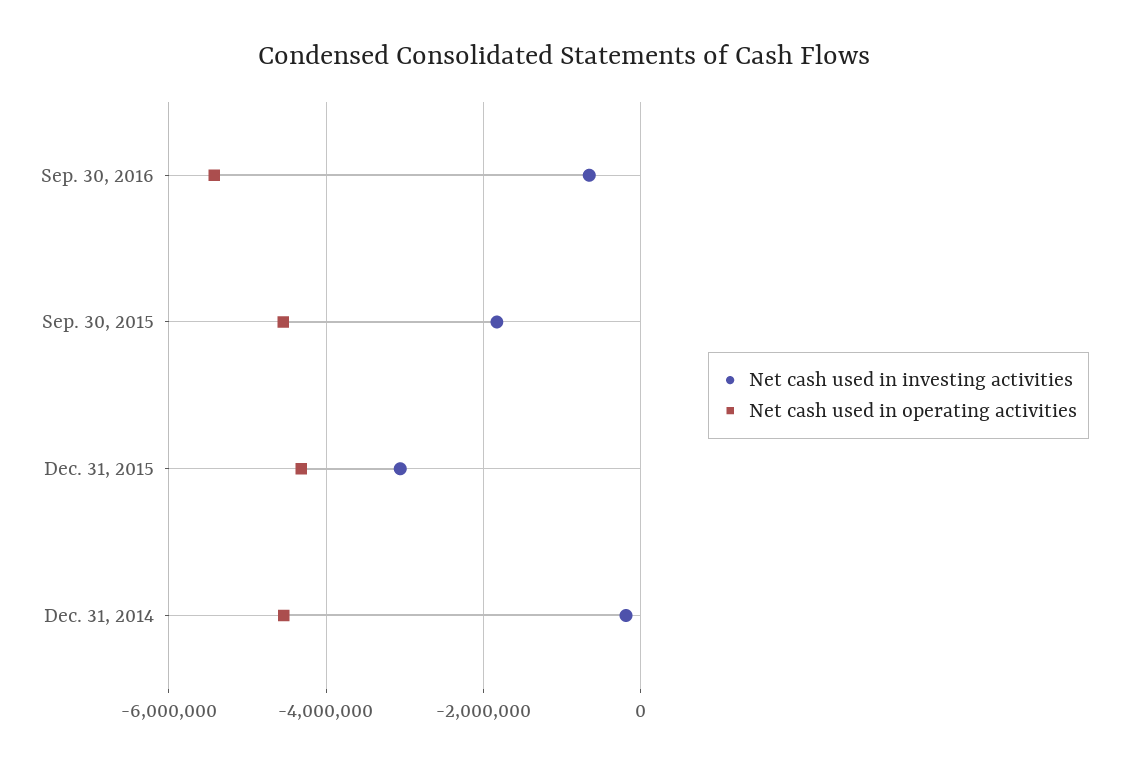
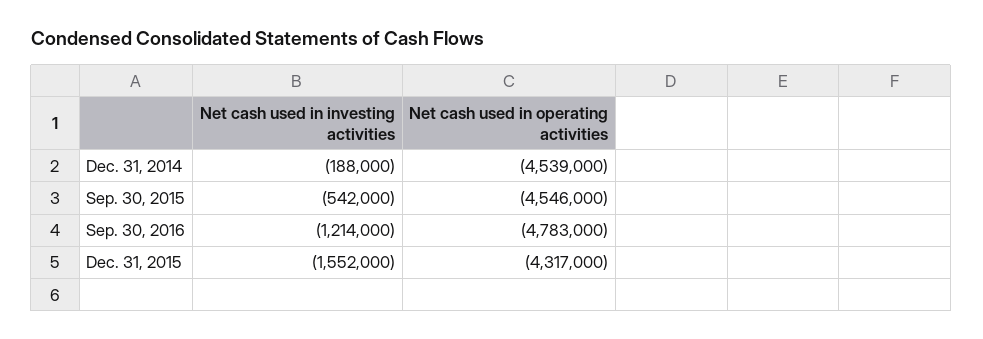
  {
    "Net cash used in investing activities": {
-     "Sep. 30, 2016": -600000,
+     "Sep. 30, 2016": -1214000,
-     "Sep. 30, 2015": -1800000,
+     "Sep. 30, 2015": -542000,
-     "Dec. 31, 2015": -3000000,
+     "Dec. 31, 2015": -1552000,
      "Dec. 31, 2014": -188000
    },
    "Net cash used in operating activities": {
-     "Sep. 30, 2016": -5400000,
+     "Sep. 30, 2016": -4783000,
      "Sep. 30, 2015": -4546000,
      "Dec. 31, 2015": -4317000,
      "Dec. 31, 2014": -4539000
    }
  }

